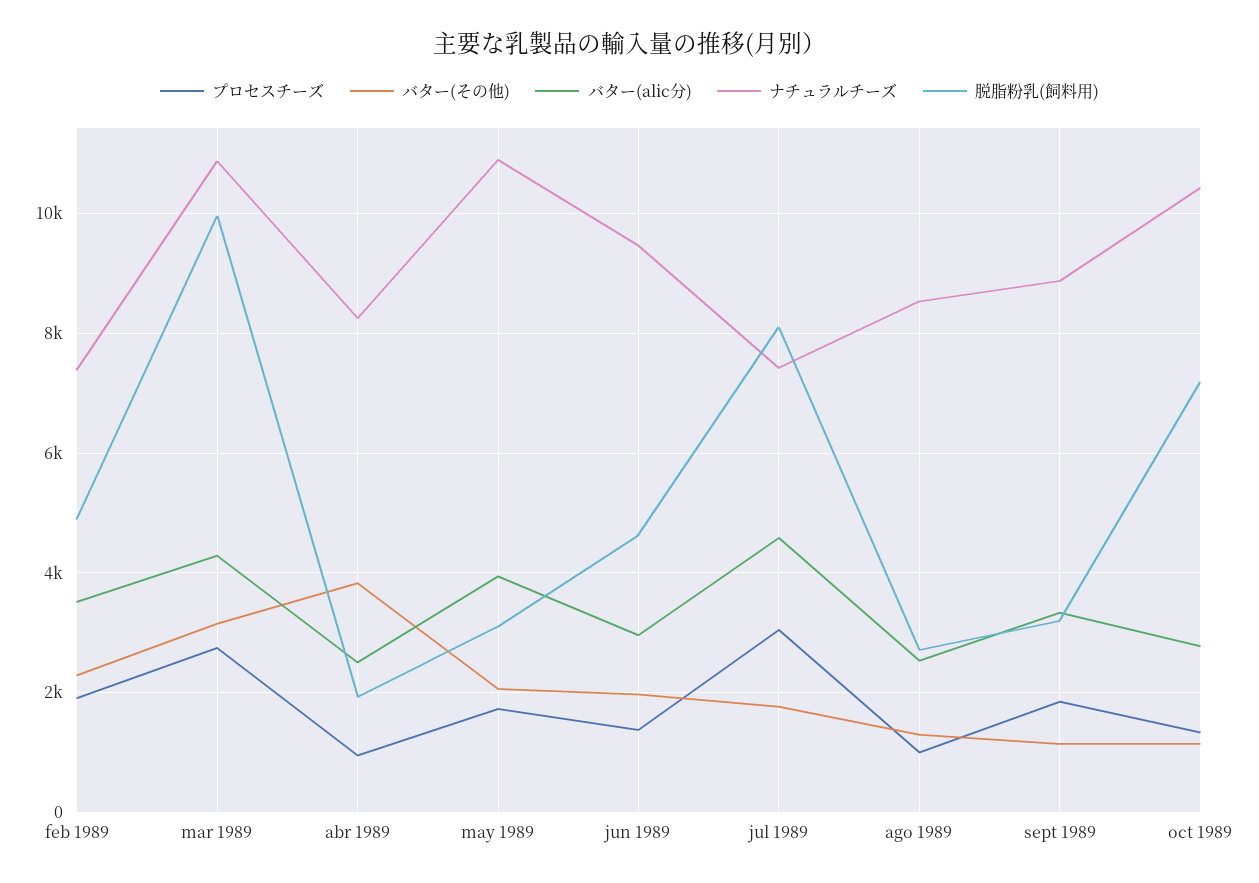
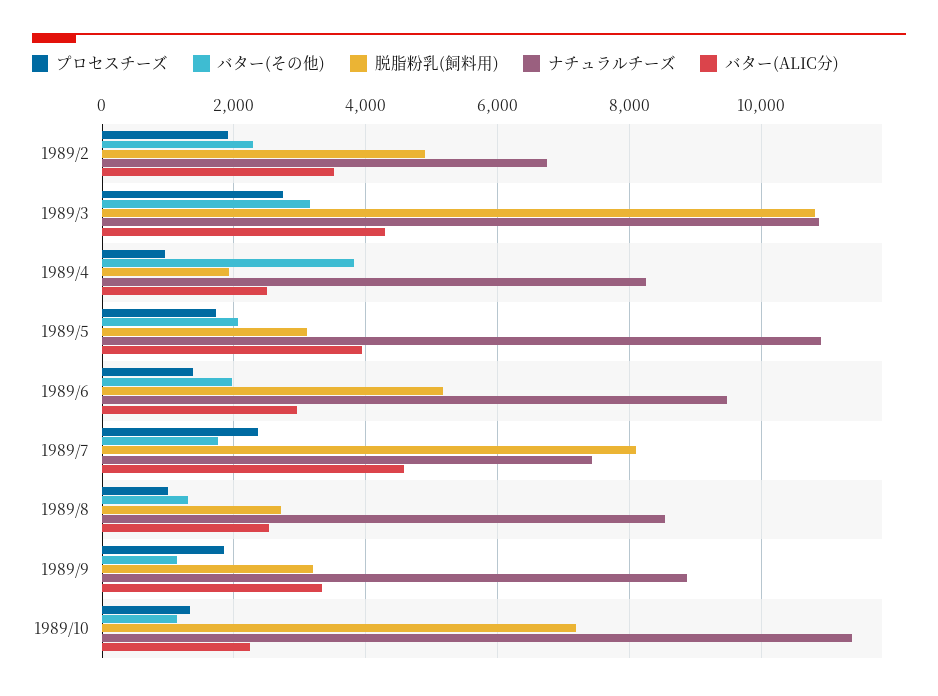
  {
    "プロセスチーズ": {
      "feb 1989": 2000,
      "mar 1989": 2800,
      "abr 1989": 1000,
      "may 1989": 1800,
      "jun 1989": 1400,
-     "jul 1989": 3000,
+     "jul 1989": 2400,
      "ago 1989": 1000,
      "sept 1989": 1800,
      "oct 1989": 1400
    },
    "バター(その他)": {
      "feb 1989": 2200,
      "mar 1989": 3200,
      "abr 1989": 3800,
      "may 1989": 2000,
      "jun 1989": 2000,
      "jul 1989": 1800,
      "ago 1989": 1200,
      "sept 1989": 1200,
      "oct 1989": 1200
    },
    "バター(alic分)": {
      "feb 1989": 3600,
      "mar 1989": 4200,
      "abr 1989": 2600,
      "may 1989": 4000,
      "jun 1989": 3000,
      "jul 1989": 4600,
      "ago 1989": 2600,
      "sept 1989": 3400,
-     "oct 1989": 2800
+     "oct 1989": 2200
    },
    "ナチュラルチーズ": {
-     "feb 1989": 7400,
+     "feb 1989": 6800,
      "mar 1989": 10800,
      "abr 1989": 8200,
      "may 1989": 10800,
      "jun 1989": 9400,
      "jul 1989": 7400,
      "ago 1989": 8600,
      "sept 1989": 8800,
-     "oct 1989": 10400
+     "oct 1989": 11400
    },
    "脱脂粉乳(飼料用)": {
      "feb 1989": 4800,
-     "mar 1989": 10000,
+     "mar 1989": 10800,
      "abr 1989": 2000,
      "may 1989": 3200,
-     "jun 1989": 4600,
+     "jun 1989": 5200,
      "jul 1989": 8000,
      "ago 1989": 2800,
      "sept 1989": 3200,
      "oct 1989": 7200
    }
  }

